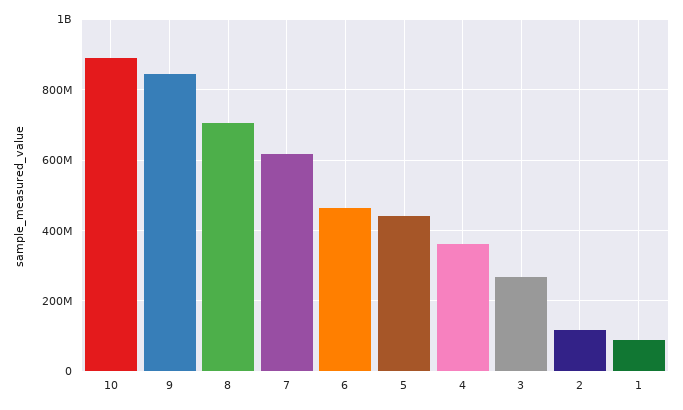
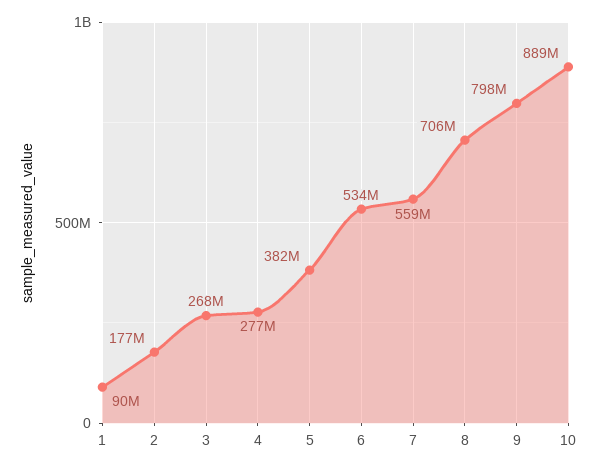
  {
    "10": 889000000,
-   "9": 840000000,
+   "9": 798000000,
    "8": 706000000,
-   "7": 620000000,
+   "7": 559000000,
-   "6": 460000000,
+   "6": 534000000,
-   "5": 440000000,
+   "5": 382000000,
-   "4": 360000000,
+   "4": 277000000,
    "3": 268000000,
-   "2": 120000000,
+   "2": 177000000,
    "1": 90000000
  }

